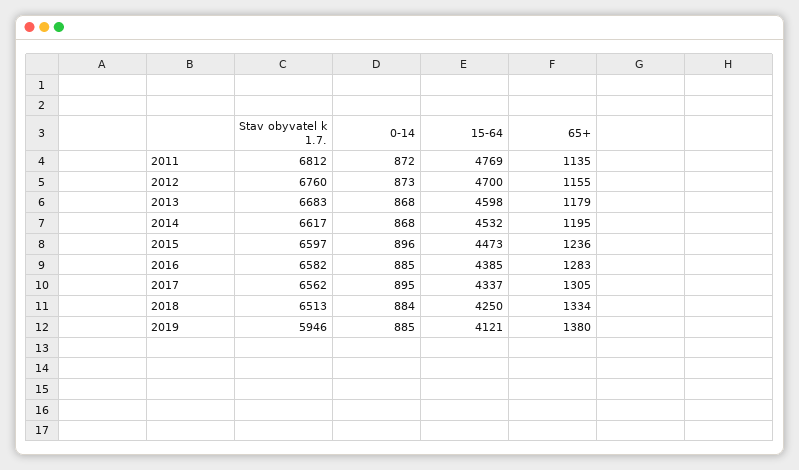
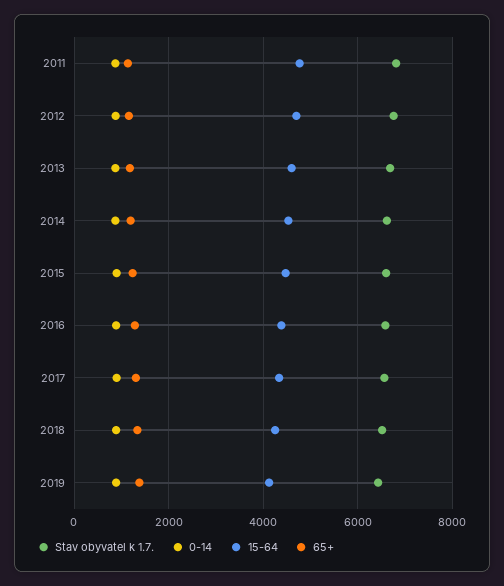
  {
    "Stav obyvatel k 1.7.": {
      "2011": 6812,
      "2012": 6760,
      "2013": 6683,
      "2014": 6617,
      "2015": 6597,
      "2016": 6582,
      "2017": 6562,
      "2018": 6513,
-     "2019": 5946
+     "2019": 6400
    },
    "0-14": {
      "2011": 872,
      "2012": 873,
      "2013": 868,
      "2014": 868,
      "2015": 896,
      "2016": 885,
      "2017": 895,
      "2018": 884,
      "2019": 885
    },
    "15-64": {
      "2011": 4769,
      "2012": 4700,
      "2013": 4598,
      "2014": 4532,
      "2015": 4473,
      "2016": 4385,
      "2017": 4337,
      "2018": 4250,
      "2019": 4121
    },
    "65+": {
      "2011": 1135,
      "2012": 1155,
      "2013": 1179,
      "2014": 1195,
      "2015": 1236,
      "2016": 1283,
      "2017": 1305,
      "2018": 1334,
      "2019": 1380
    }
  }

